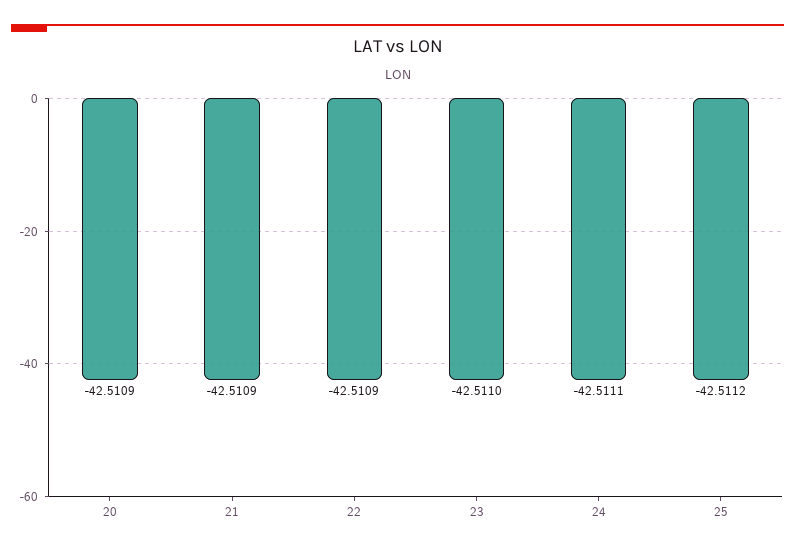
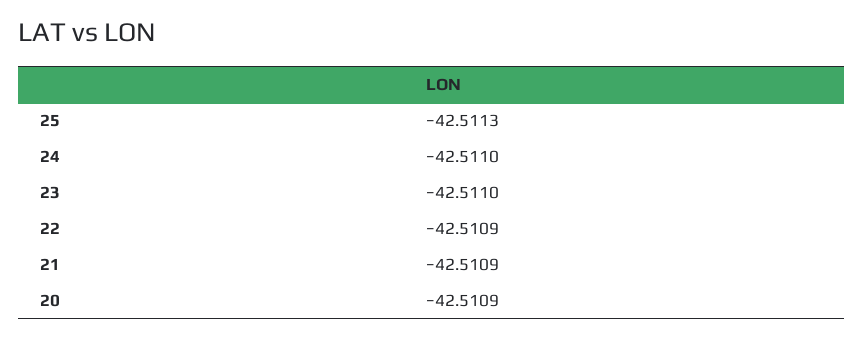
  {
    "20": -42.5109,
    "21": -42.5109,
    "22": -42.5109,
    "23": -42.511,
-   "24": -42.5111,
+   "24": -42.511,
-   "25": -42.5112
+   "25": -42.5113
  }

